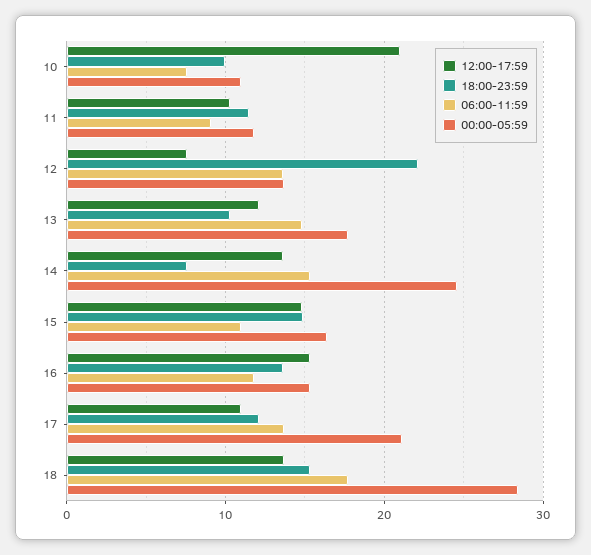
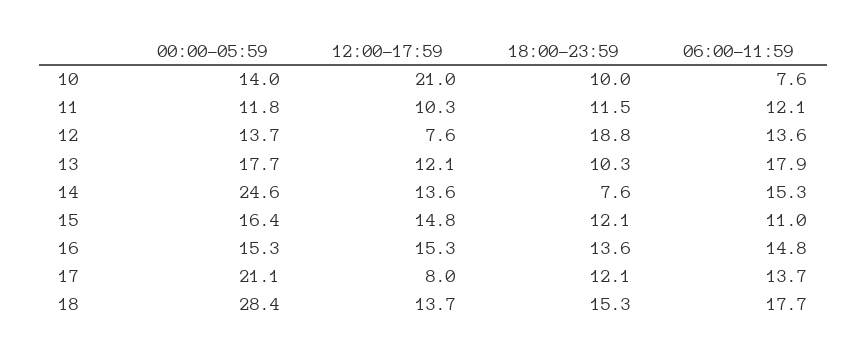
  {
    "12:00-17:59": {
      "10": 21,
      "11": 10.3,
      "12": 7.6,
      "13": 12.1,
      "14": 13.6,
      "15": 14.8,
      "16": 15.3,
-     "17": 11,
+     "17": 8,
      "18": 13.7
    },
    "18:00-23:59": {
      "10": 10,
      "11": 11.5,
-     "12": 22,
+     "12": 18.8,
      "13": 10.3,
      "14": 7.6,
-     "15": 15,
+     "15": 12.1,
      "16": 13.6,
      "17": 12.1,
      "18": 15.3
    },
    "06:00-11:59": {
      "10": 7.6,
-     "11": 9,
+     "11": 12.1,
      "12": 13.6,
-     "13": 15,
+     "13": 17.9,
      "14": 15.3,
      "15": 11,
-     "16": 12,
+     "16": 14.8,
      "17": 13.7,
      "18": 17.7
    },
    "00:00-05:59": {
-     "10": 11,
+     "10": 14,
      "11": 11.8,
      "12": 13.7,
      "13": 17.7,
      "14": 24.6,
      "15": 16.4,
      "16": 15.3,
      "17": 21.1,
      "18": 28.4
    }
  }

